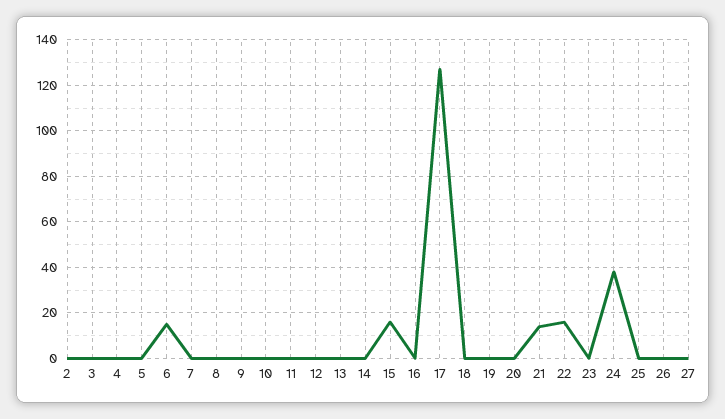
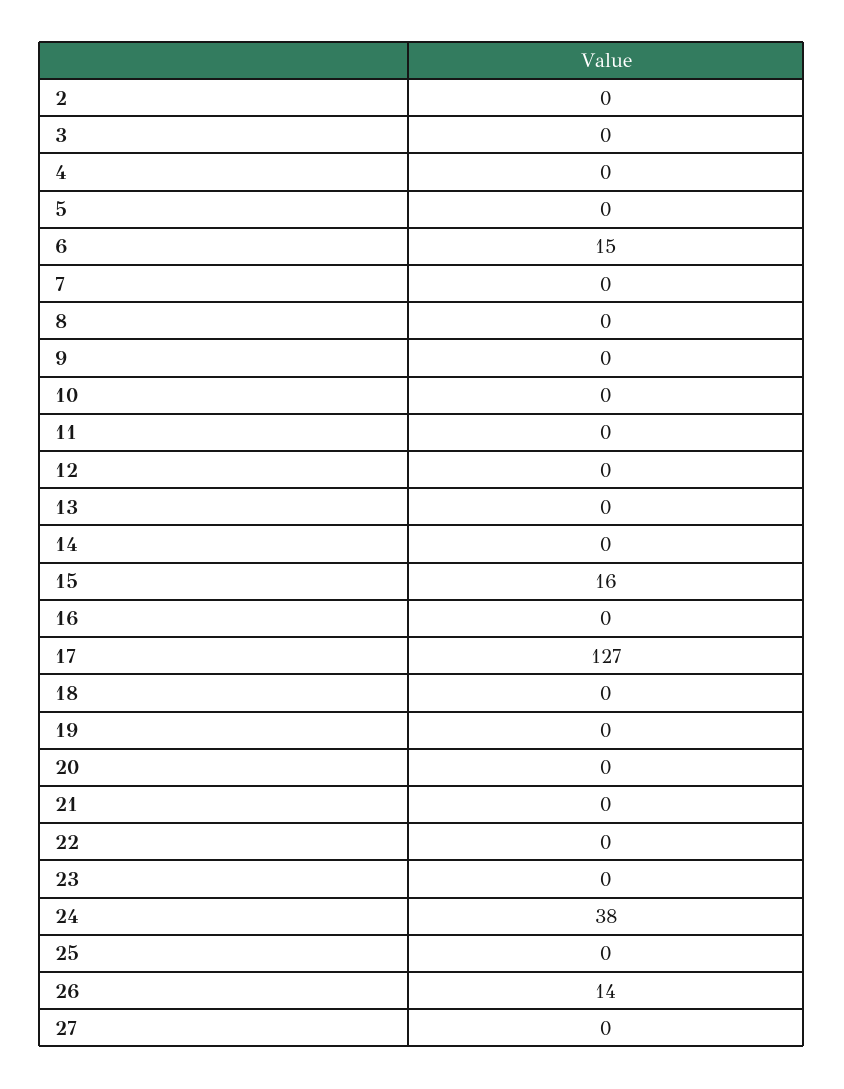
  {
    "2": 0,
    "3": 0,
    "4": 0,
    "5": 0,
    "6": 15,
    "7": 0,
    "8": 0,
    "9": 0,
    "10": 0,
    "11": 0,
    "12": 0,
    "13": 0,
    "14": 0,
    "15": 16,
    "16": 0,
    "17": 127,
    "18": 0,
    "19": 0,
    "20": 0,
-   "21": 15,
+   "21": 0,
-   "22": 15,
+   "22": 0,
    "23": 0,
    "24": 38,
    "25": 0,
-   "26": 0,
+   "26": 14,
    "27": 0
  }

